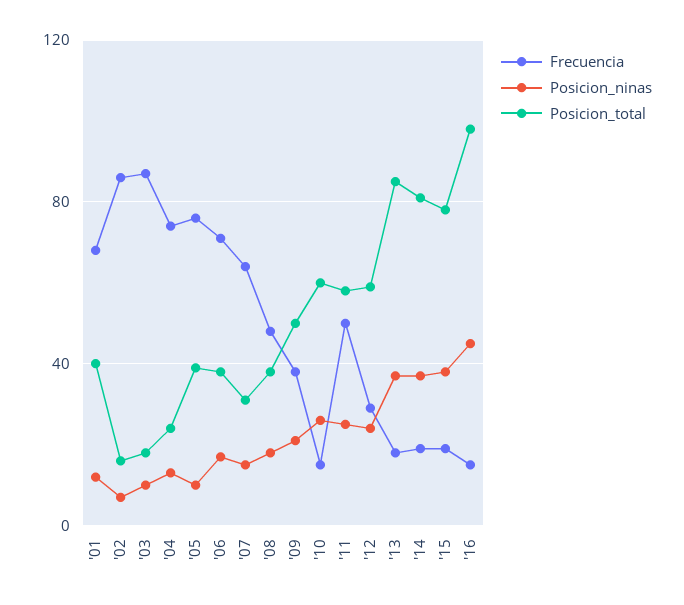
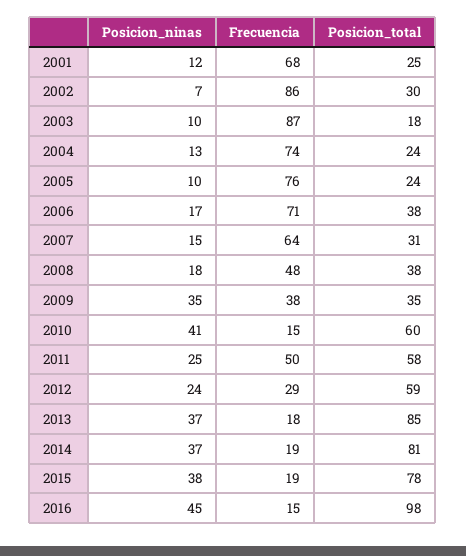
  {
    "Frecuencia": {
      "'01": 68,
      "'02": 86,
      "'03": 87,
      "'04": 74,
      "'05": 76,
      "'06": 71,
      "'07": 64,
      "'08": 48,
      "'09": 38,
      "'10": 15,
      "'11": 50,
      "'12": 29,
      "'13": 18,
      "'14": 19,
      "'15": 19,
      "'16": 15
    },
    "Posicion_ninas": {
      "'01": 12,
      "'02": 7,
      "'03": 10,
      "'04": 13,
      "'05": 10,
      "'06": 17,
      "'07": 15,
      "'08": 18,
-     "'09": 20,
+     "'09": 35,
-     "'10": 25,
+     "'10": 41,
      "'11": 25,
      "'12": 24,
      "'13": 37,
      "'14": 37,
      "'15": 38,
      "'16": 45
    },
    "Posicion_total": {
-     "'01": 40,
+     "'01": 25,
-     "'02": 15,
+     "'02": 30,
      "'03": 18,
      "'04": 24,
-     "'05": 40,
+     "'05": 24,
      "'06": 38,
      "'07": 31,
      "'08": 38,
-     "'09": 50,
+     "'09": 35,
      "'10": 60,
      "'11": 58,
      "'12": 59,
      "'13": 85,
      "'14": 81,
      "'15": 78,
      "'16": 98
    }
  }

